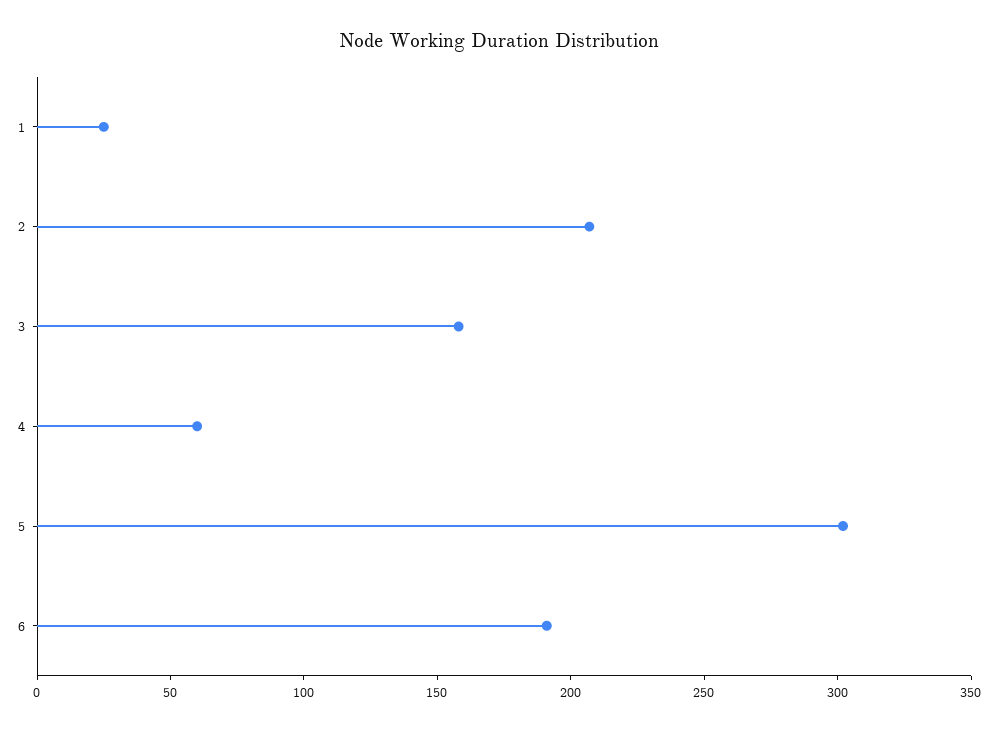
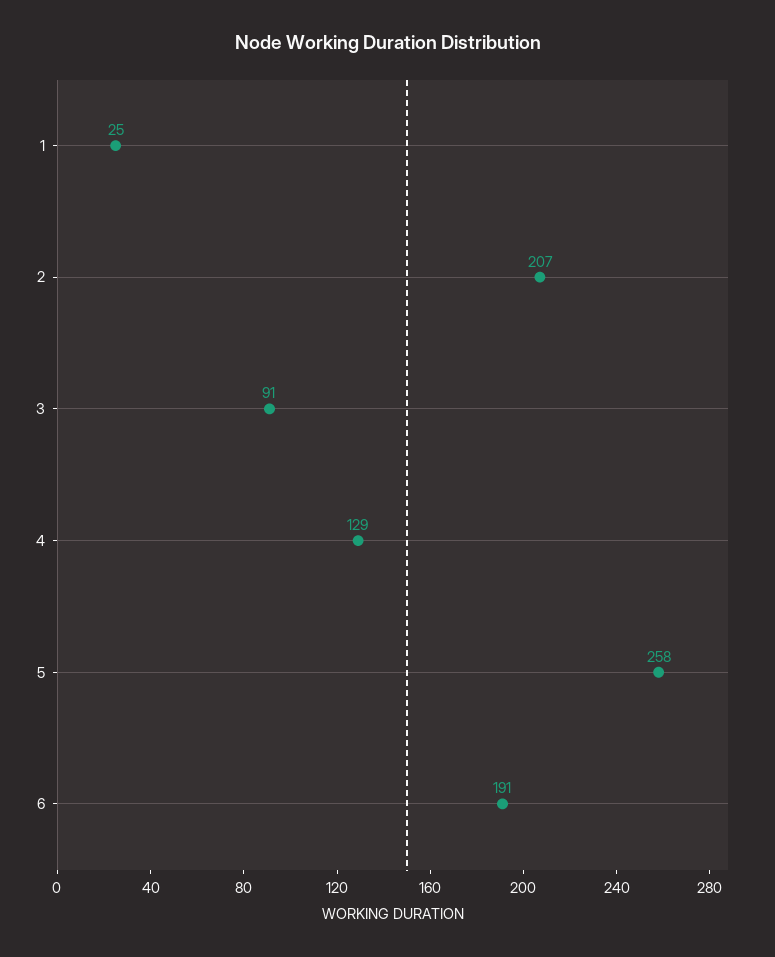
  {
    "1": 25,
    "2": 207,
-   "3": 160,
+   "3": 91,
-   "4": 60,
+   "4": 129,
-   "5": 300,
+   "5": 258,
    "6": 191
  }

